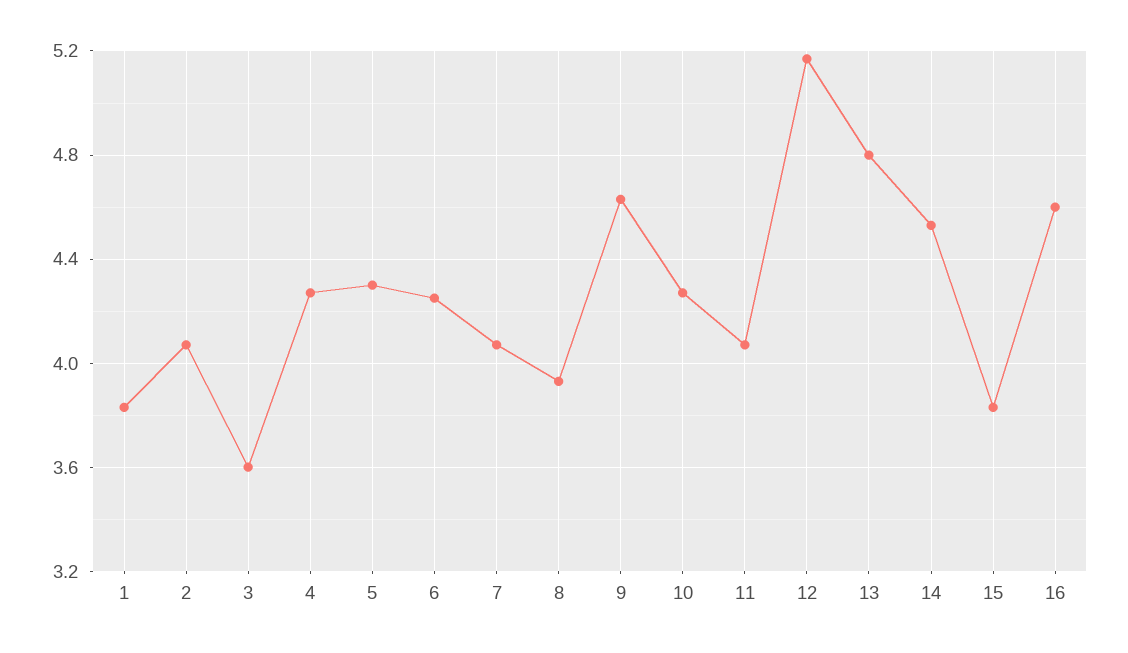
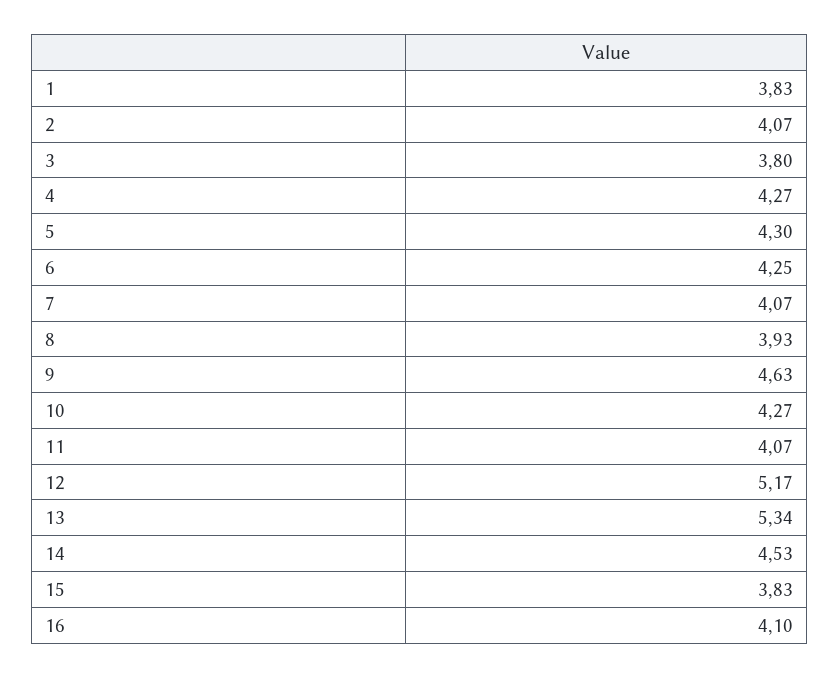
  {
    "1": 3.83,
    "2": 4.07,
-   "3": 3.6,
+   "3": 3.8,
    "4": 4.27,
    "5": 4.3,
    "6": 4.25,
    "7": 4.07,
    "8": 3.93,
    "9": 4.63,
    "10": 4.27,
    "11": 4.07,
    "12": 5.17,
-   "13": 4.8,
+   "13": 5.34,
    "14": 4.53,
    "15": 3.83,
-   "16": 4.6
+   "16": 4.1
  }

